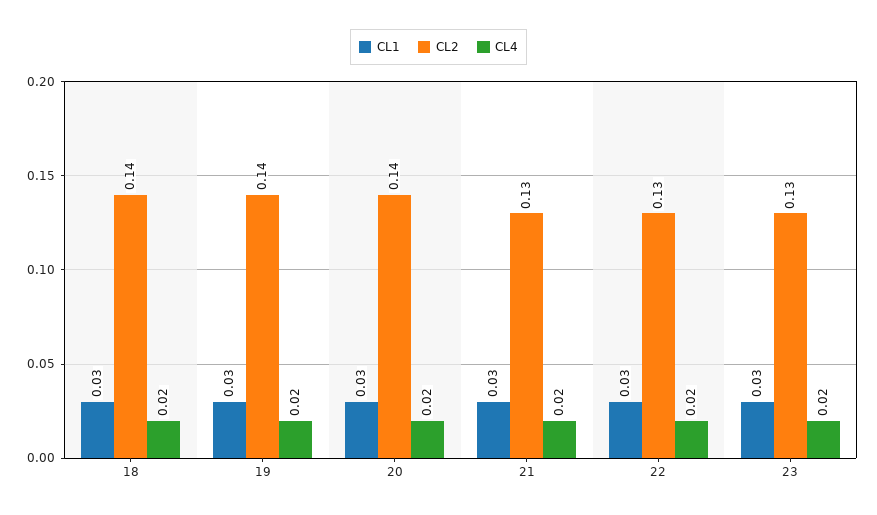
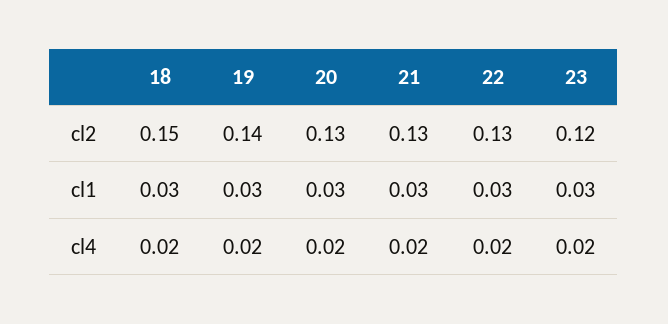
  {
    "CL1": {
      "18": 0.03,
      "19": 0.03,
      "20": 0.03,
      "21": 0.03,
      "22": 0.03,
      "23": 0.03
    },
    "CL2": {
-     "18": 0.14,
+     "18": 0.15,
      "19": 0.14,
-     "20": 0.14,
+     "20": 0.13,
      "21": 0.13,
      "22": 0.13,
-     "23": 0.13
+     "23": 0.12
    },
    "CL4": {
      "18": 0.02,
      "19": 0.02,
      "20": 0.02,
      "21": 0.02,
      "22": 0.02,
      "23": 0.02
    }
  }

